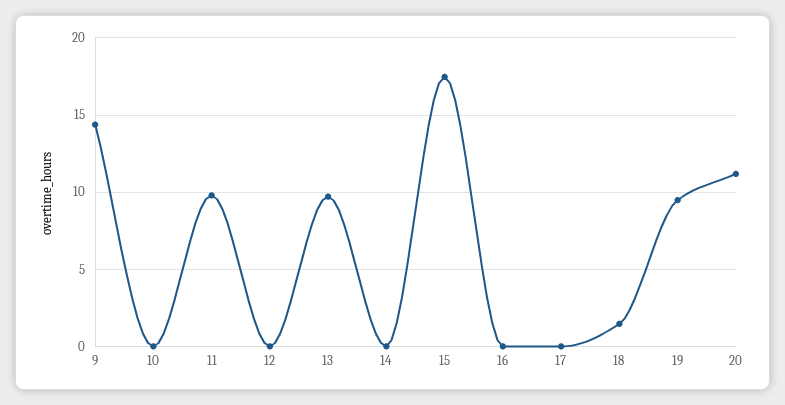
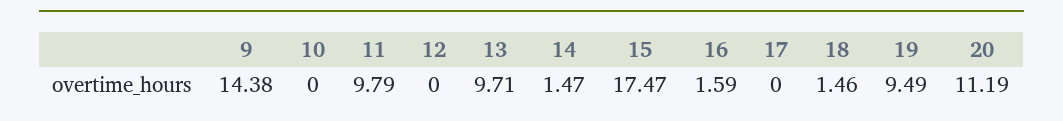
  {
    "9": 14.38,
    "10": 0,
    "11": 9.79,
    "12": 0,
    "13": 9.71,
-   "14": 0,
+   "14": 1.47,
    "15": 17.47,
-   "16": 0,
+   "16": 1.59,
    "17": 0,
    "18": 1.46,
    "19": 9.49,
    "20": 11.19
  }

